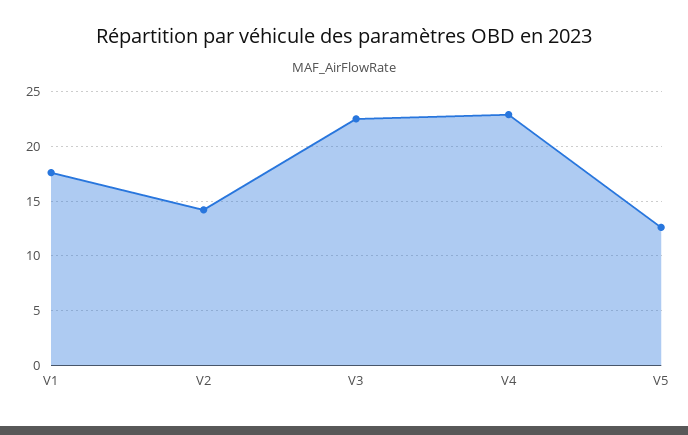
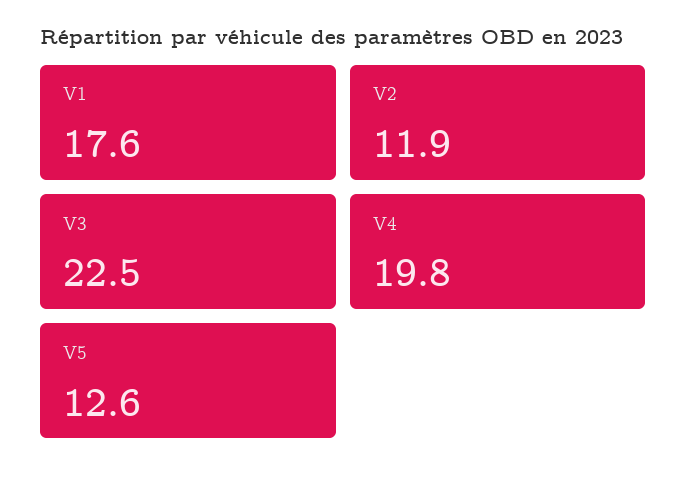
  {
    "V1": 17.6,
-   "V2": 14,
+   "V2": 11.9,
    "V3": 22.5,
-   "V4": 23,
+   "V4": 19.8,
    "V5": 12.6
  }

